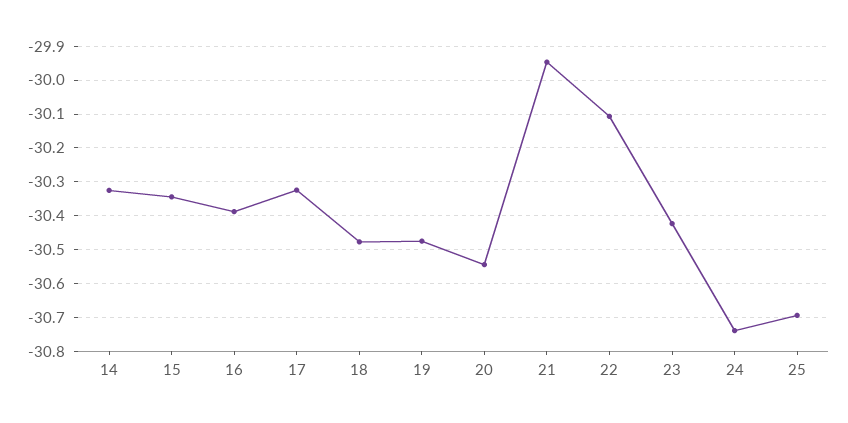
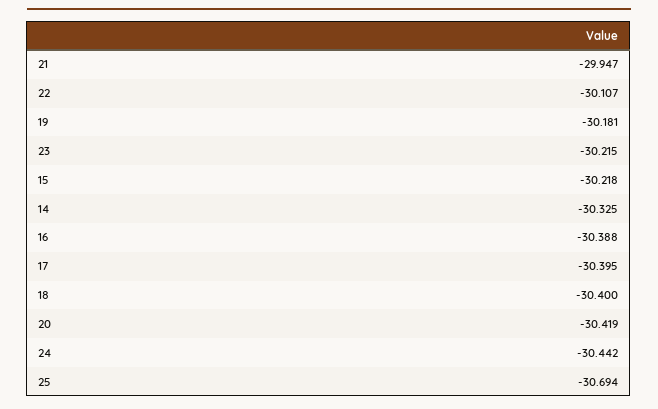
  {
    "14": -30.325,
-   "15": -30.34,
+   "15": -30.218,
    "16": -30.388,
-   "17": -30.32,
+   "17": -30.395,
-   "18": -30.48,
+   "18": -30.4,
-   "19": -30.48,
+   "19": -30.181,
-   "20": -30.54,
+   "20": -30.419,
    "21": -29.947,
    "22": -30.107,
-   "23": -30.42,
+   "23": -30.215,
-   "24": -30.74,
+   "24": -30.442,
    "25": -30.694
  }

